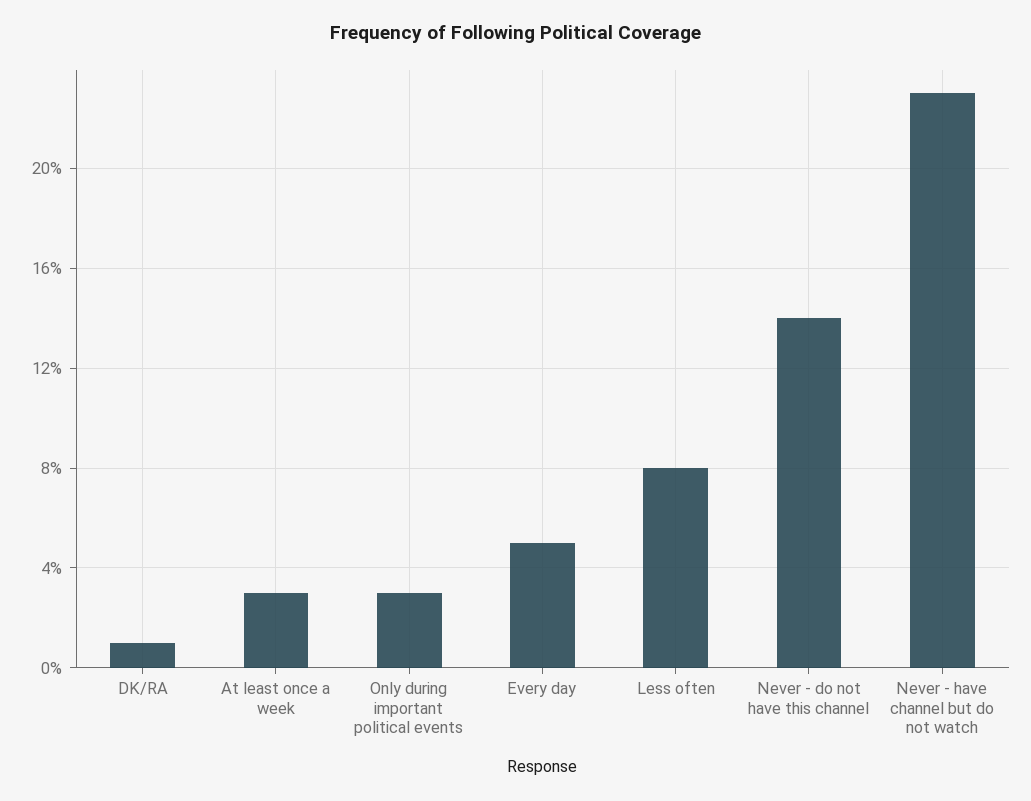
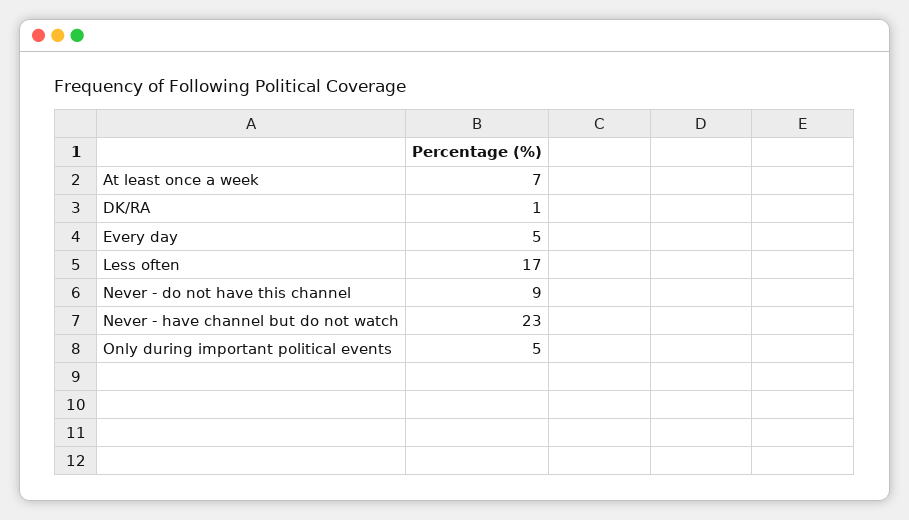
  {
    "DK/RA": 1,
-   "At least once a week": 3,
+   "At least once a week": 7,
-   "Only during important political events": 3,
+   "Only during important political events": 5,
    "Every day": 5,
-   "Less often": 8,
+   "Less often": 17,
-   "Never - do not have this channel": 14,
+   "Never - do not have this channel": 9,
    "Never - have channel but do not watch": 23
  }

